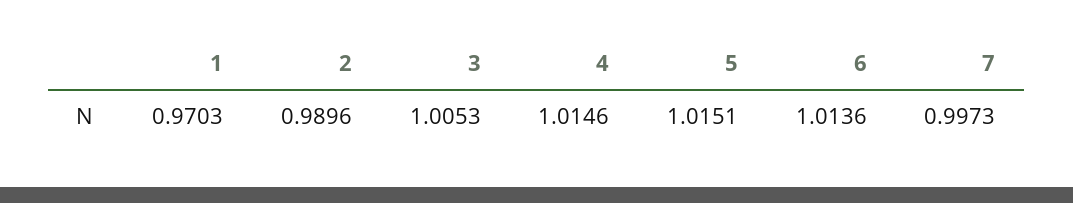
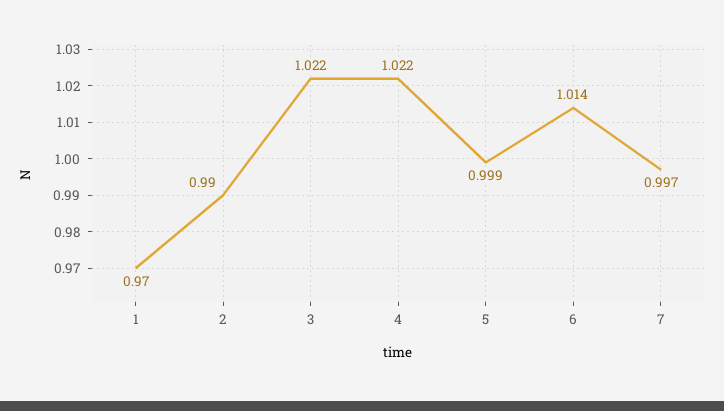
  {
    "1": 0.9703,
    "2": 0.9896,
-   "3": 1.0053,
+   "3": 1.022,
-   "4": 1.0146,
+   "4": 1.022,
-   "5": 1.0151,
+   "5": 0.999,
    "6": 1.0136,
    "7": 0.9973
  }

